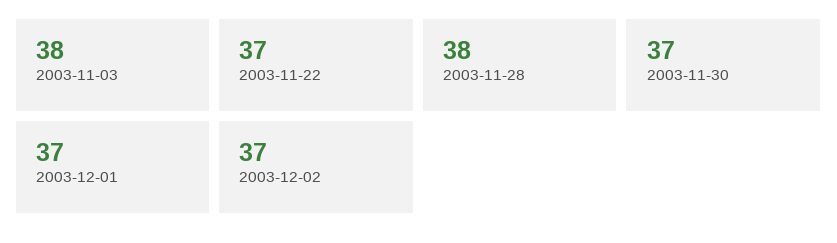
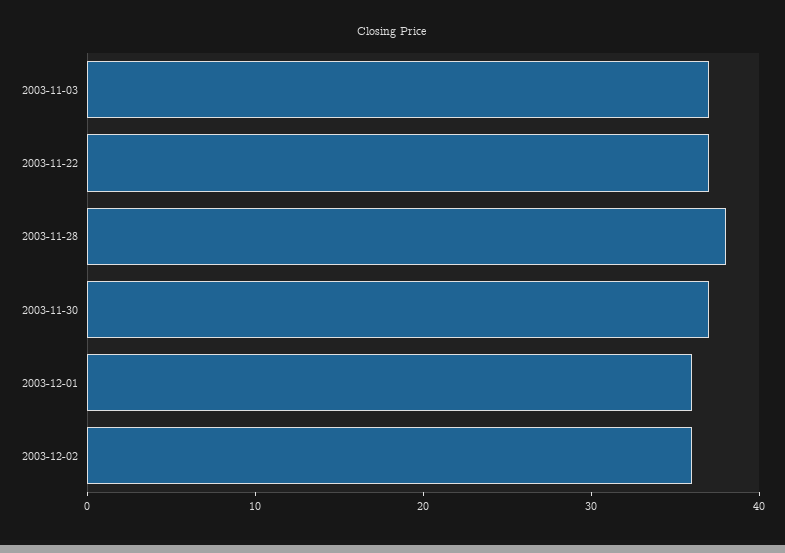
  {
-   "2003-11-03": 38,
+   "2003-11-03": 37,
    "2003-11-22": 37,
    "2003-11-28": 38,
    "2003-11-30": 37,
-   "2003-12-01": 37,
+   "2003-12-01": 36,
-   "2003-12-02": 37
+   "2003-12-02": 36
  }

